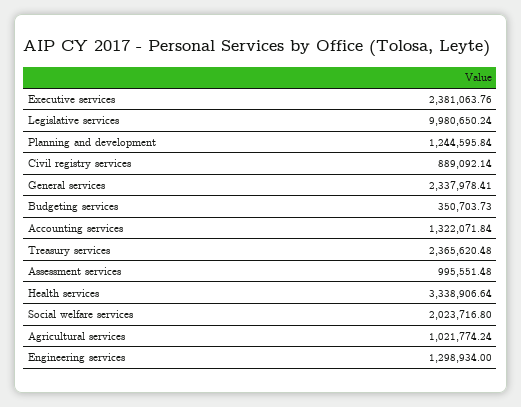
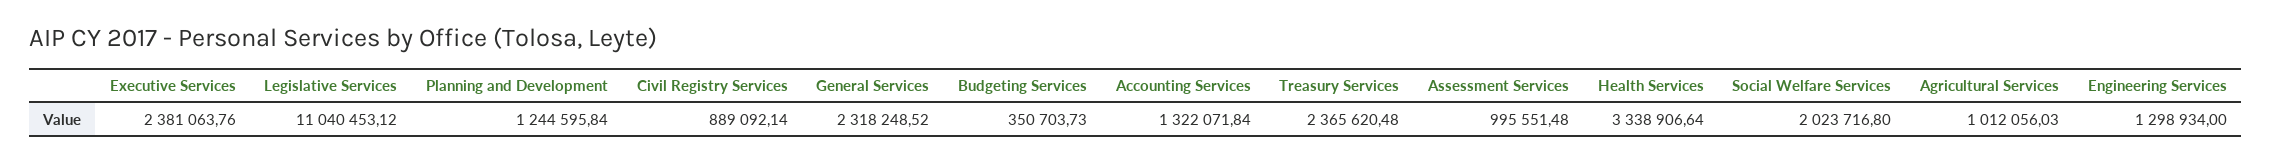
  {
    "Executive services": 2381063.76,
-   "Legislative services": 9980650.24,
+   "Legislative services": 11040453.12,
    "Planning and development": 1244595.84,
    "Civil registry services": 889092.14,
-   "General services": 2337978.41,
+   "General services": 2318248.52,
    "Budgeting services": 350703.73,
    "Accounting services": 1322071.84,
    "Treasury services": 2365620.48,
    "Assessment services": 995551.48,
    "Health services": 3338906.64,
    "Social welfare services": 2023716.8,
-   "Agricultural services": 1021774.24,
+   "Agricultural services": 1012056.03,
    "Engineering services": 1298934
  }

